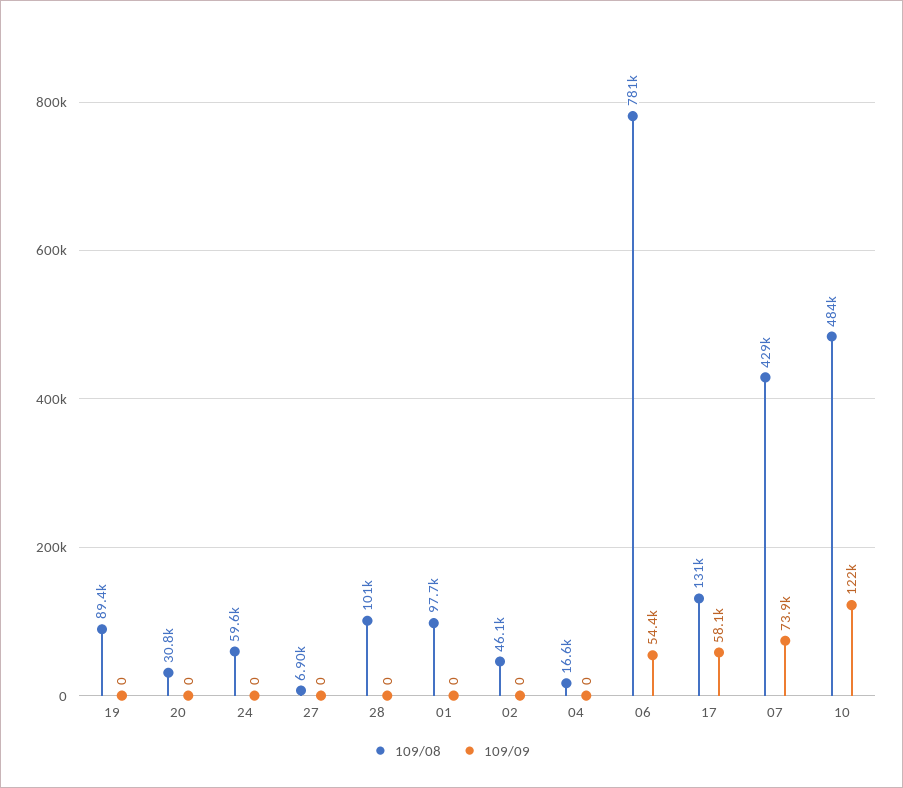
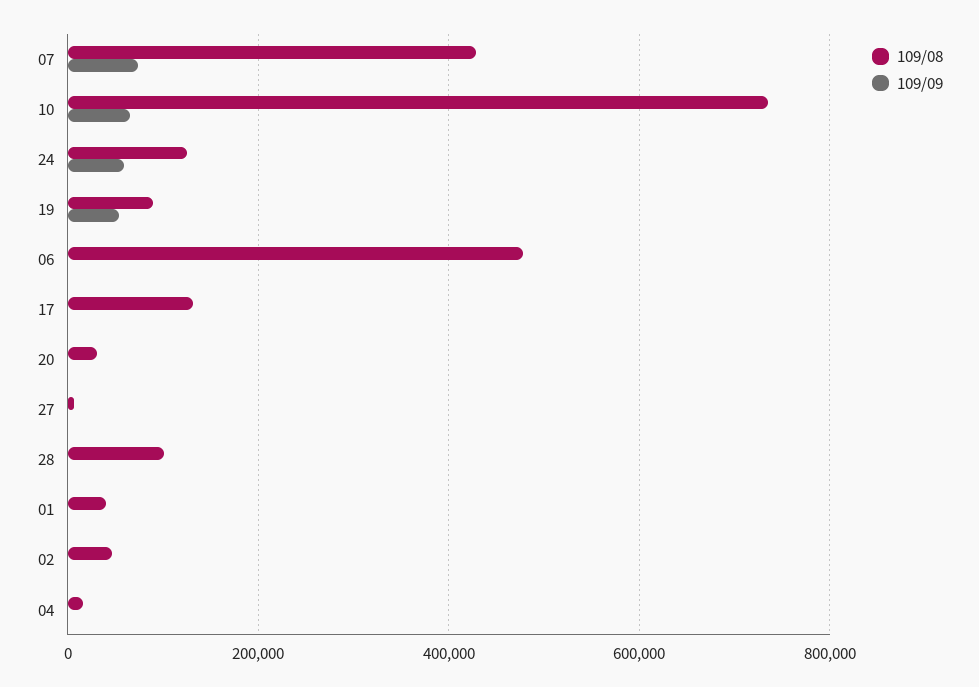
  {
    "109/08": {
      "19": 89400,
      "20": 30800,
-     "24": 59600,
+     "24": 120000,
      "27": 6900,
      "28": 101000,
-     "01": 97700,
+     "01": 40000,
      "02": 46100,
      "04": 16600,
-     "06": 781000,
+     "06": 480000,
      "17": 131000,
      "07": 429000,
-     "10": 484000
+     "10": 740000
    },
    "109/09": {
-     "19": 0,
+     "19": 60000,
      "20": 0,
-     "24": 0,
+     "24": 60000,
      "27": 0,
      "28": 0,
      "01": 0,
      "02": 0,
      "04": 0,
-     "06": 54400,
+     "06": 0,
-     "17": 58100,
+     "17": 0,
      "07": 73900,
-     "10": 122000
+     "10": 60000
    }
  }

